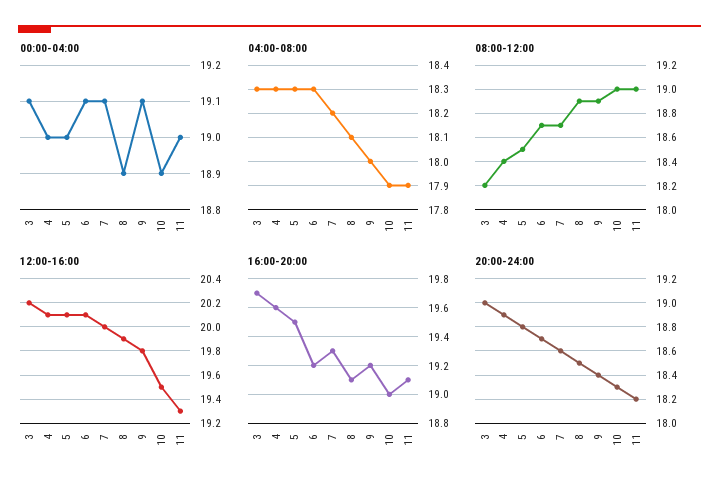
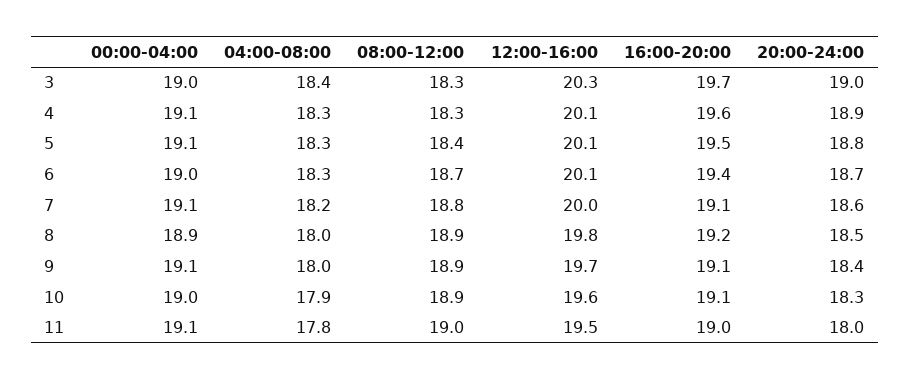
  {
    "00:00-04:00": {
-     "3": 19.1,
+     "3": 19,
-     "4": 19,
+     "4": 19.1,
-     "5": 19,
+     "5": 19.1,
-     "6": 19.1,
+     "6": 19,
      "7": 19.1,
      "8": 18.9,
      "9": 19.1,
-     "10": 18.9,
+     "10": 19,
-     "11": 19
+     "11": 19.1
    },
    "04:00-08:00": {
-     "3": 18.3,
+     "3": 18.4,
      "4": 18.3,
      "5": 18.3,
      "6": 18.3,
      "7": 18.2,
-     "8": 18.1,
+     "8": 18,
      "9": 18,
      "10": 17.9,
-     "11": 17.9
+     "11": 17.8
    },
    "08:00-12:00": {
-     "3": 18.2,
+     "3": 18.3,
-     "4": 18.4,
+     "4": 18.3,
-     "5": 18.5,
+     "5": 18.4,
      "6": 18.7,
-     "7": 18.7,
+     "7": 18.8,
      "8": 18.9,
      "9": 18.9,
-     "10": 19,
+     "10": 18.9,
      "11": 19
    },
    "12:00-16:00": {
-     "3": 20.2,
+     "3": 20.3,
      "4": 20.1,
      "5": 20.1,
      "6": 20.1,
      "7": 20,
-     "8": 19.9,
+     "8": 19.8,
-     "9": 19.8,
+     "9": 19.7,
-     "10": 19.5,
+     "10": 19.6,
-     "11": 19.3
+     "11": 19.5
    },
    "16:00-20:00": {
      "3": 19.7,
      "4": 19.6,
      "5": 19.5,
-     "6": 19.2,
+     "6": 19.4,
-     "7": 19.3,
+     "7": 19.1,
-     "8": 19.1,
+     "8": 19.2,
-     "9": 19.2,
+     "9": 19.1,
-     "10": 19,
+     "10": 19.1,
-     "11": 19.1
+     "11": 19
    },
    "20:00-24:00": {
      "3": 19,
      "4": 18.9,
      "5": 18.8,
      "6": 18.7,
      "7": 18.6,
      "8": 18.5,
      "9": 18.4,
      "10": 18.3,
-     "11": 18.2
+     "11": 18
    }
  }

